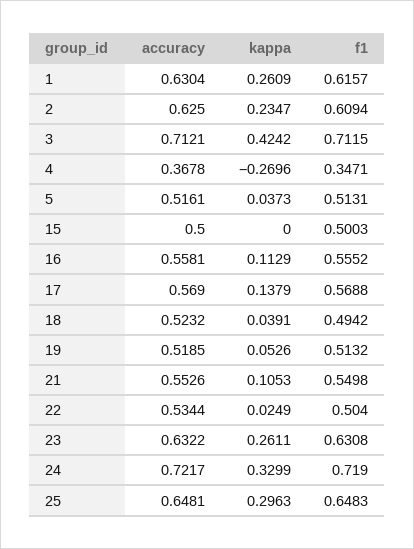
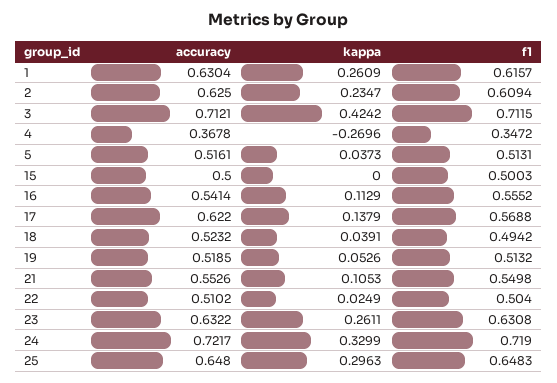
  {
    "accuracy": {
      "1": 0.6304,
      "2": 0.625,
      "3": 0.7121,
      "4": 0.3678,
      "5": 0.5161,
      "15": 0.5,
-     "16": 0.5581,
+     "16": 0.5414,
-     "17": 0.569,
+     "17": 0.622,
      "18": 0.5232,
      "19": 0.5185,
      "21": 0.5526,
-     "22": 0.5344,
+     "22": 0.5102,
      "23": 0.6322,
      "24": 0.7217,
-     "25": 0.6481
+     "25": 0.648
    },
    "kappa": {
      "1": 0.2609,
      "2": 0.2347,
      "3": 0.4242,
      "4": -0.2696,
      "5": 0.0373,
      "15": 0,
      "16": 0.1129,
      "17": 0.1379,
      "18": 0.0391,
      "19": 0.0526,
      "21": 0.1053,
      "22": 0.0249,
      "23": 0.2611,
      "24": 0.3299,
      "25": 0.2963
    },
    "f1": {
      "1": 0.6157,
      "2": 0.6094,
      "3": 0.7115,
-     "4": 0.3471,
+     "4": 0.3472,
      "5": 0.5131,
      "15": 0.5003,
      "16": 0.5552,
      "17": 0.5688,
      "18": 0.4942,
      "19": 0.5132,
      "21": 0.5498,
      "22": 0.504,
      "23": 0.6308,
      "24": 0.719,
      "25": 0.6483
    }
  }

